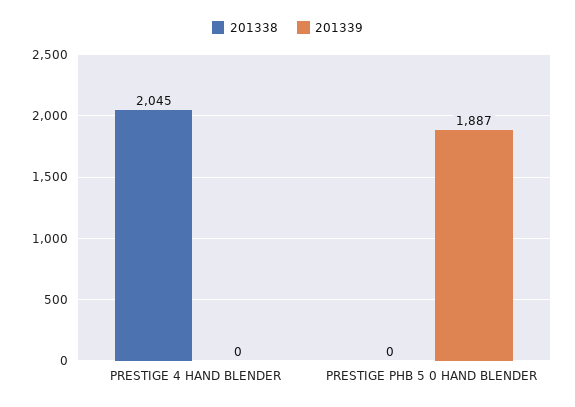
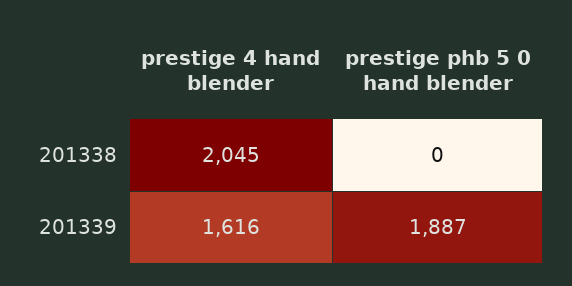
  {
    "201338": {
      "PRESTIGE 4 HAND BLENDER": 2045,
      "PRESTIGE PHB 5 0 HAND BLENDER": 0
    },
    "201339": {
-     "PRESTIGE 4 HAND BLENDER": 0,
+     "PRESTIGE 4 HAND BLENDER": 1616,
      "PRESTIGE PHB 5 0 HAND BLENDER": 1887
    }
  }

